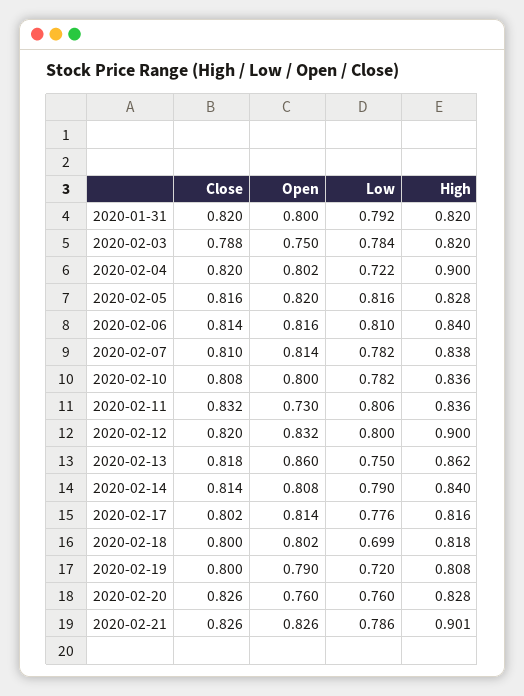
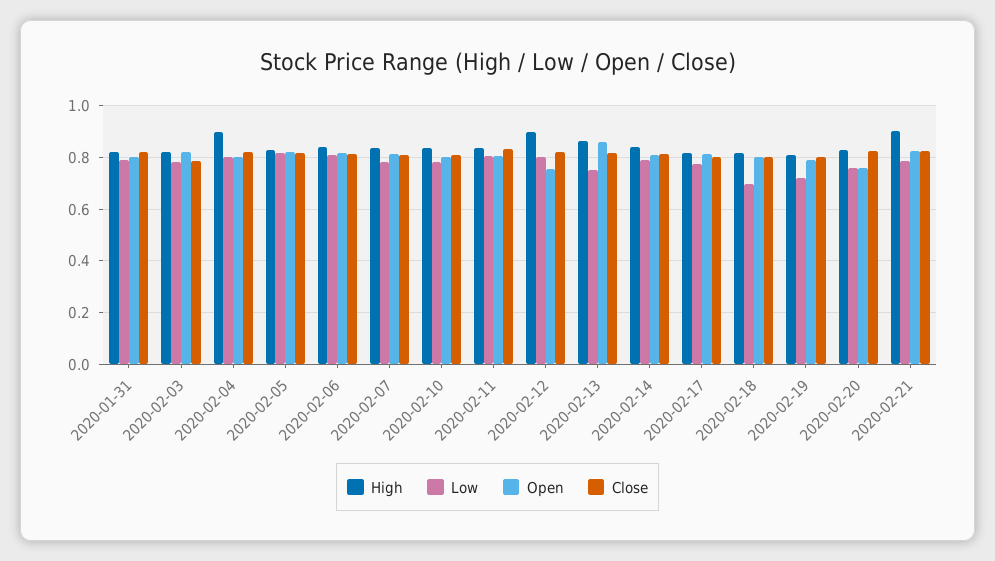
  {
    "Close": {
      "2020-01-31": 0.82,
      "2020-02-03": 0.788,
      "2020-02-04": 0.82,
      "2020-02-05": 0.816,
      "2020-02-06": 0.814,
      "2020-02-07": 0.81,
      "2020-02-10": 0.808,
      "2020-02-11": 0.832,
      "2020-02-12": 0.82,
      "2020-02-13": 0.818,
      "2020-02-14": 0.814,
      "2020-02-17": 0.802,
      "2020-02-18": 0.8,
      "2020-02-19": 0.8,
      "2020-02-20": 0.826,
      "2020-02-21": 0.826
    },
    "Open": {
      "2020-01-31": 0.8,
-     "2020-02-03": 0.75,
+     "2020-02-03": 0.825,
      "2020-02-04": 0.802,
      "2020-02-05": 0.82,
      "2020-02-06": 0.816,
      "2020-02-07": 0.814,
      "2020-02-10": 0.8,
-     "2020-02-11": 0.73,
+     "2020-02-11": 0.8,
-     "2020-02-12": 0.832,
+     "2020-02-12": 0.75,
      "2020-02-13": 0.86,
      "2020-02-14": 0.808,
      "2020-02-17": 0.814,
      "2020-02-18": 0.802,
      "2020-02-19": 0.79,
      "2020-02-20": 0.76,
      "2020-02-21": 0.826
    },
    "Low": {
      "2020-01-31": 0.792,
      "2020-02-03": 0.784,
-     "2020-02-04": 0.722,
+     "2020-02-04": 0.8,
      "2020-02-05": 0.816,
      "2020-02-06": 0.81,
      "2020-02-07": 0.782,
      "2020-02-10": 0.782,
      "2020-02-11": 0.806,
      "2020-02-12": 0.8,
      "2020-02-13": 0.75,
      "2020-02-14": 0.79,
      "2020-02-17": 0.776,
      "2020-02-18": 0.699,
      "2020-02-19": 0.72,
      "2020-02-20": 0.76,
      "2020-02-21": 0.786
    },
    "High": {
      "2020-01-31": 0.82,
      "2020-02-03": 0.82,
      "2020-02-04": 0.9,
      "2020-02-05": 0.828,
      "2020-02-06": 0.84,
      "2020-02-07": 0.838,
      "2020-02-10": 0.836,
      "2020-02-11": 0.836,
      "2020-02-12": 0.9,
      "2020-02-13": 0.862,
      "2020-02-14": 0.84,
      "2020-02-17": 0.816,
      "2020-02-18": 0.818,
      "2020-02-19": 0.808,
      "2020-02-20": 0.828,
      "2020-02-21": 0.901
    }
  }

